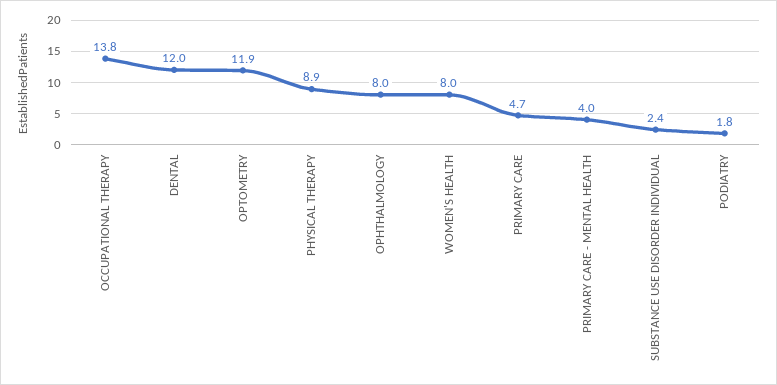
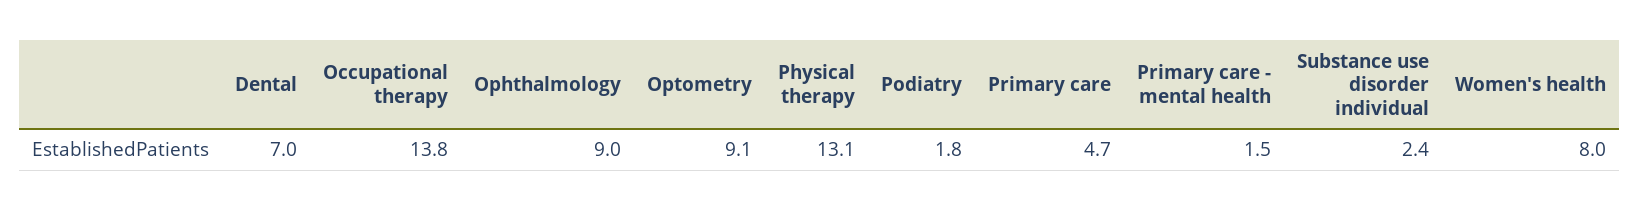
  {
    "OCCUPATIONAL THERAPY": 13.8,
-   "DENTAL": 12,
+   "DENTAL": 7,
-   "OPTOMETRY": 11.9,
+   "OPTOMETRY": 9.1,
-   "PHYSICAL THERAPY": 8.9,
+   "PHYSICAL THERAPY": 13.1,
-   "OPHTHALMOLOGY": 8,
+   "OPHTHALMOLOGY": 9,
    "WOMEN'S HEALTH": 8,
    "PRIMARY CARE": 4.7,
-   "PRIMARY CARE - MENTAL HEALTH": 4,
+   "PRIMARY CARE - MENTAL HEALTH": 1.5,
    "SUBSTANCE USE DISORDER INDIVIDUAL": 2.4,
    "PODIATRY": 1.8
  }

